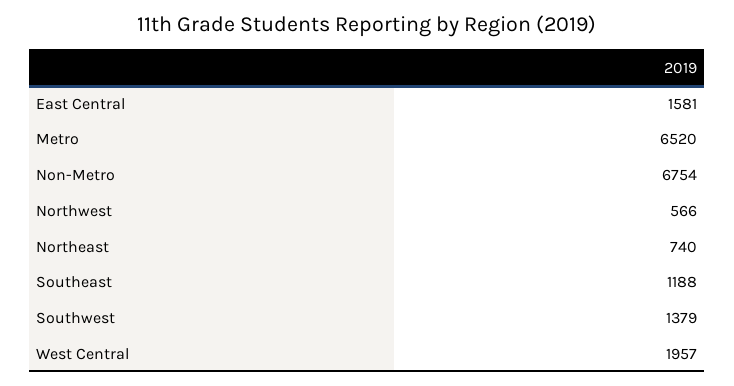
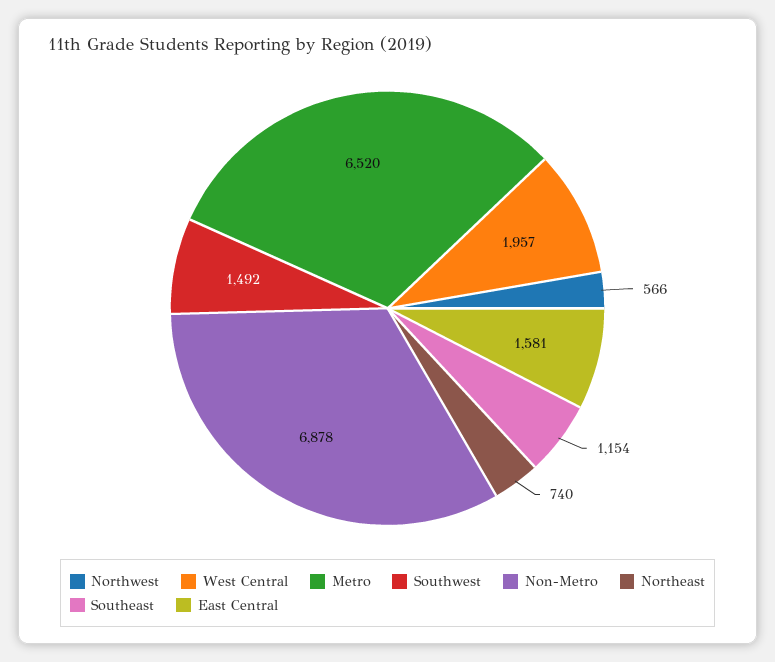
  {
    "East Central": 1581,
    "Metro": 6520,
-   "Non-Metro": 6754,
+   "Non-Metro": 6878,
    "Northwest": 566,
    "Northeast": 740,
-   "Southeast": 1188,
+   "Southeast": 1154,
-   "Southwest": 1379,
+   "Southwest": 1492,
    "West Central": 1957
  }

